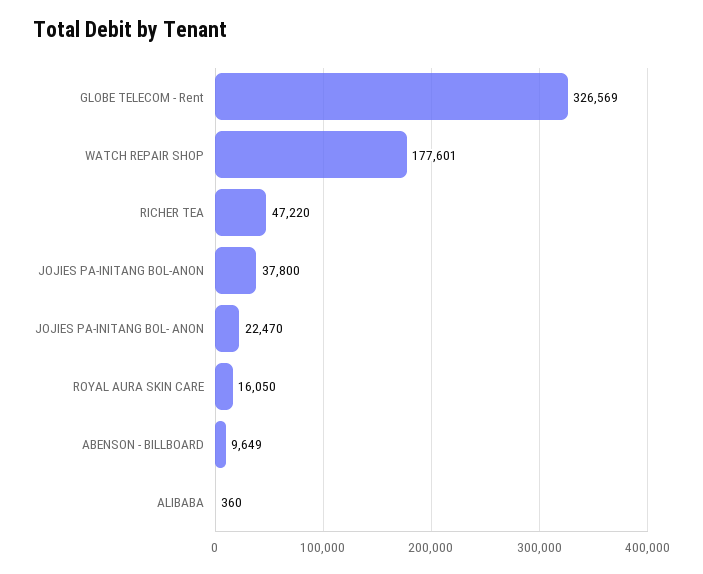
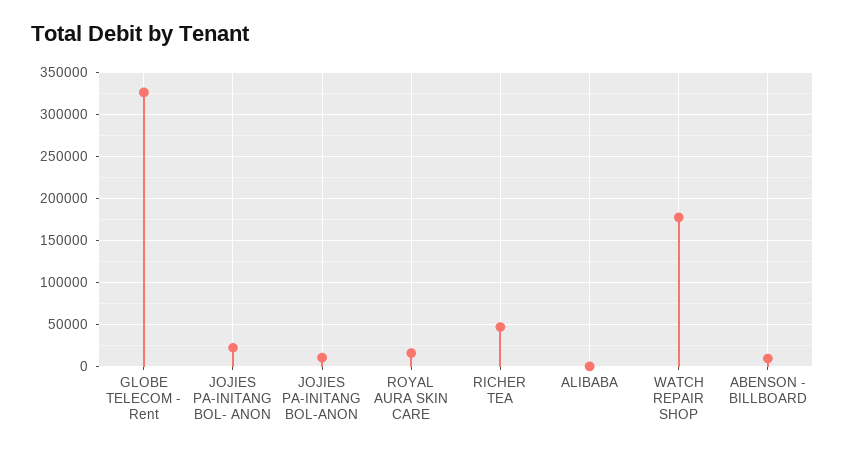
  {
    "GLOBE TELECOM - Rent": 326569,
    "WATCH REPAIR SHOP": 177601,
    "RICHER TEA": 47220,
-   "JOJIES PA-INITANG BOL-ANON": 37800,
+   "JOJIES PA-INITANG BOL-ANON": 10000,
    "JOJIES PA-INITANG BOL- ANON": 22470,
    "ROYAL AURA SKIN CARE": 16050,
    "ABENSON - BILLBOARD": 9649,
    "ALIBABA": 360
  }

